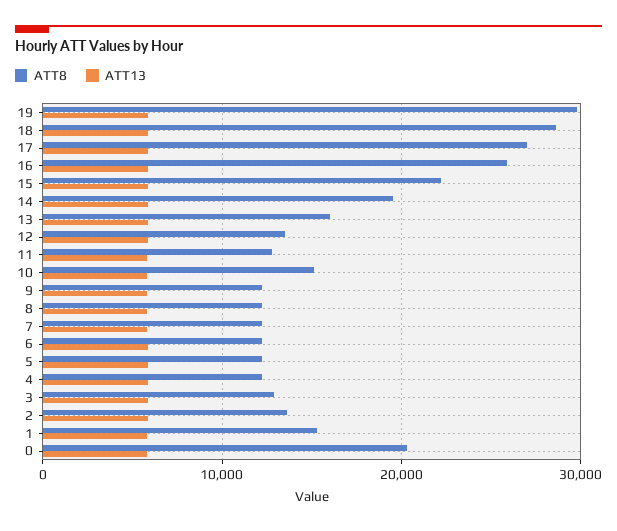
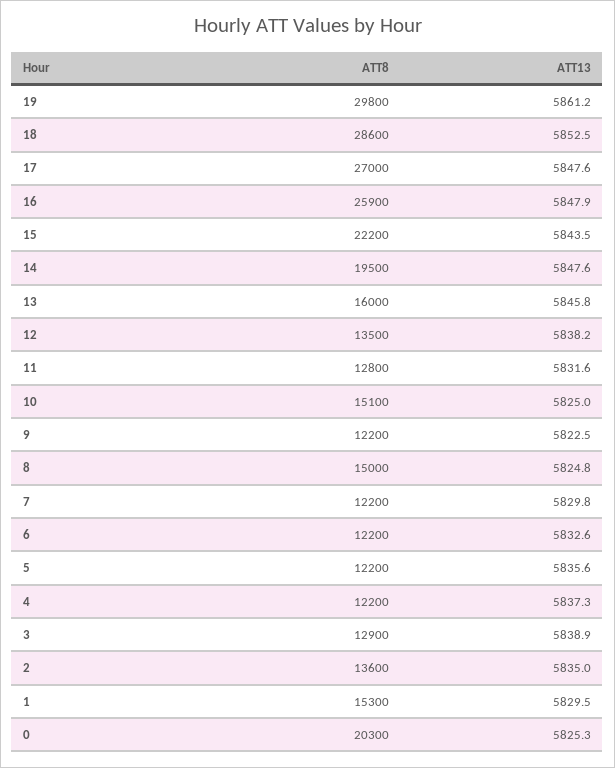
  {
    "ATT8": {
      "19": 29800,
      "18": 28600,
      "17": 27000,
      "16": 25900,
      "15": 22200,
      "14": 19500,
      "13": 16000,
      "12": 13500,
      "11": 12800,
      "10": 15100,
      "9": 12200,
-     "8": 12000,
+     "8": 15000,
      "7": 12200,
      "6": 12200,
      "5": 12200,
      "4": 12200,
      "3": 12900,
      "2": 13600,
      "1": 15300,
      "0": 20300
    },
    "ATT13": {
      "19": 5861.2,
      "18": 5852.5,
      "17": 5847.6,
      "16": 5847.9,
      "15": 5843.5,
      "14": 5847.6,
      "13": 5845.8,
      "12": 5838.2,
      "11": 5831.6,
      "10": 5825,
      "9": 5822.5,
      "8": 5824.8,
      "7": 5829.8,
      "6": 5832.6,
      "5": 5835.6,
      "4": 5837.3,
      "3": 5838.9,
      "2": 5835,
      "1": 5829.5,
      "0": 5825.3
    }
  }

